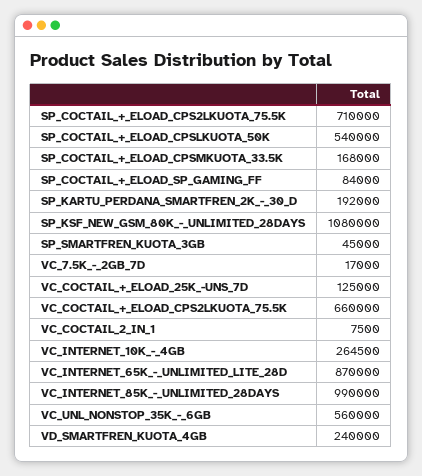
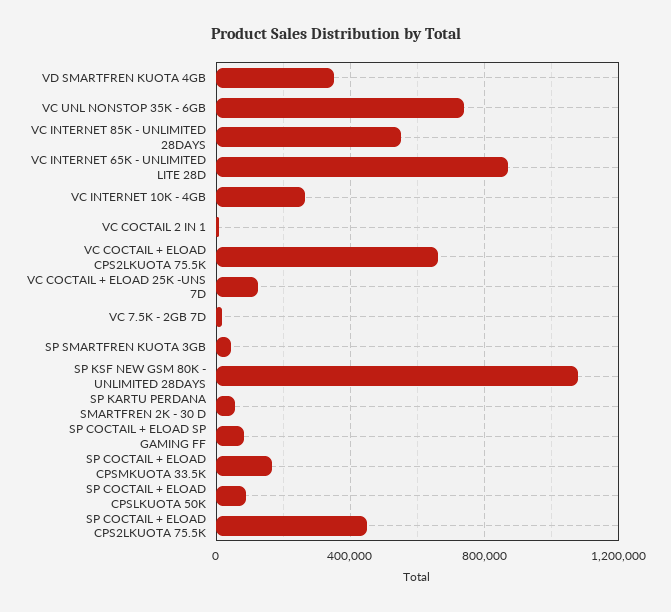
  {
-   "SP_COCTAIL_+_ELOAD_CPS2LKUOTA_75.5K": 710000,
+   "SP_COCTAIL_+_ELOAD_CPS2LKUOTA_75.5K": 450000,
-   "SP_COCTAIL_+_ELOAD_CPSLKUOTA_50K": 540000,
+   "SP_COCTAIL_+_ELOAD_CPSLKUOTA_50K": 100000,
    "SP_COCTAIL_+_ELOAD_CPSMKUOTA_33.5K": 168000,
    "SP_COCTAIL_+_ELOAD_SP_GAMING_FF": 84000,
-   "SP_KARTU_PERDANA_SMARTFREN_2K_-_30_D": 192000,
+   "SP_KARTU_PERDANA_SMARTFREN_2K_-_30_D": 50000,
    "SP_KSF_NEW_GSM_80K_-_UNLIMITED_28DAYS": 1080000,
    "SP_SMARTFREN_KUOTA_3GB": 45000,
    "VC_7.5K_-_2GB_7D": 17000,
    "VC_COCTAIL_+_ELOAD_25K_-UNS_7D": 125000,
    "VC_COCTAIL_+_ELOAD_CPS2LKUOTA_75.5K": 660000,
    "VC_COCTAIL_2_IN_1": 7500,
    "VC_INTERNET_10K_-_4GB": 264500,
    "VC_INTERNET_65K_-_UNLIMITED_LITE_28D": 870000,
-   "VC_INTERNET_85K_-_UNLIMITED_28DAYS": 990000,
+   "VC_INTERNET_85K_-_UNLIMITED_28DAYS": 550000,
-   "VC_UNL_NONSTOP_35K_-_6GB": 560000,
+   "VC_UNL_NONSTOP_35K_-_6GB": 750000,
-   "VD_SMARTFREN_KUOTA_4GB": 240000
+   "VD_SMARTFREN_KUOTA_4GB": 350000
  }

